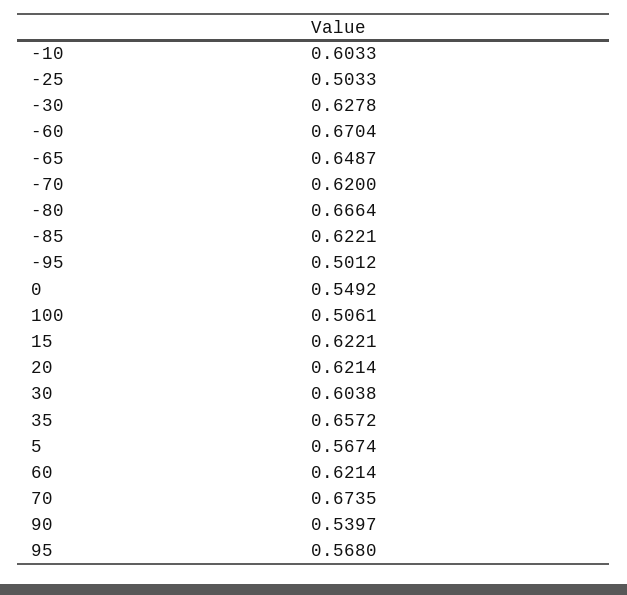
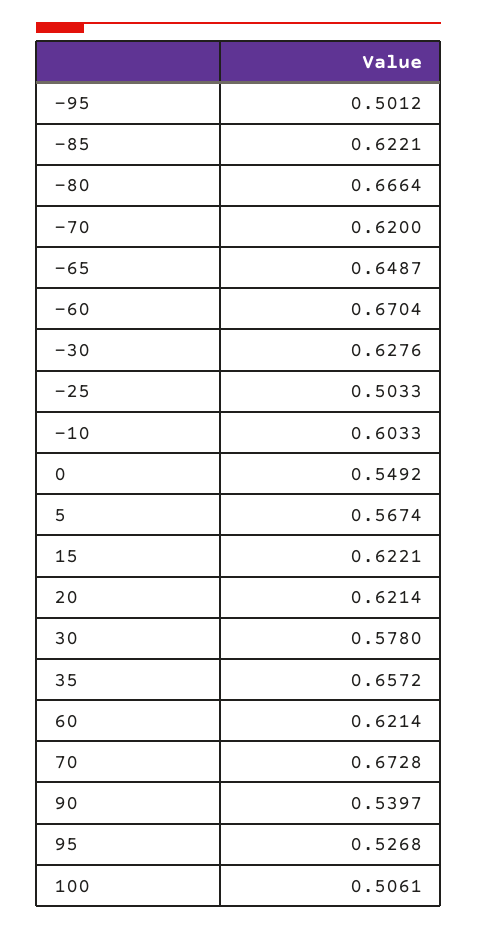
  {
    "-10": 0.6033,
    "-25": 0.5033,
-   "-30": 0.6278,
+   "-30": 0.6276,
    "-60": 0.6704,
    "-65": 0.6487,
    "-70": 0.62,
    "-80": 0.6664,
    "-85": 0.6221,
    "-95": 0.5012,
    "0": 0.5492,
    "100": 0.5061,
    "15": 0.6221,
    "20": 0.6214,
-   "30": 0.6038,
+   "30": 0.578,
    "35": 0.6572,
    "5": 0.5674,
    "60": 0.6214,
-   "70": 0.6735,
+   "70": 0.6728,
    "90": 0.5397,
-   "95": 0.568
+   "95": 0.5268
  }

